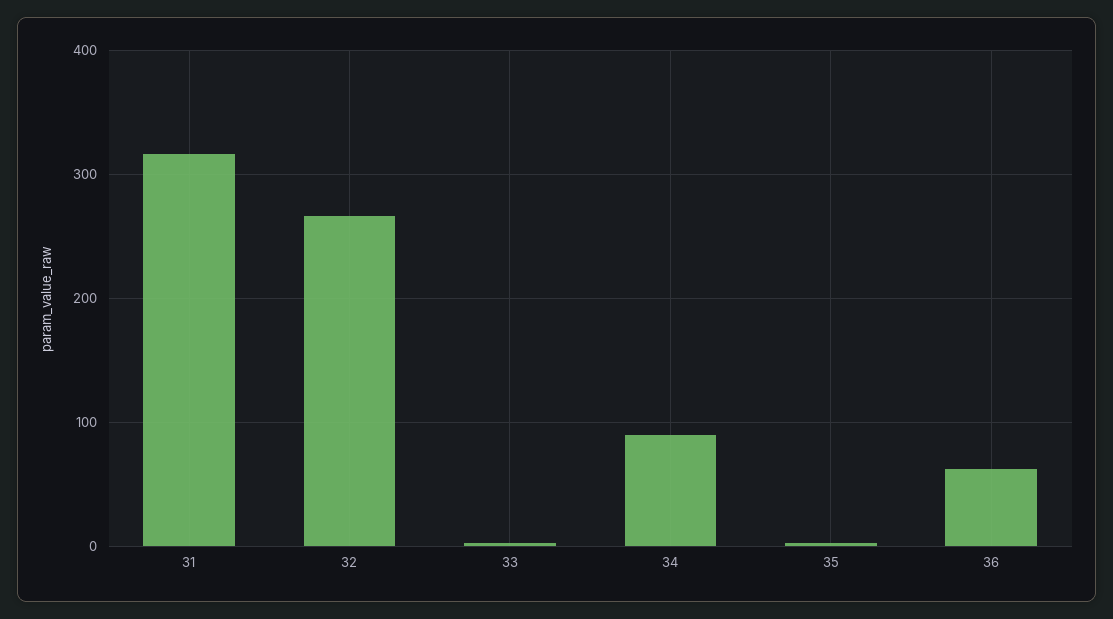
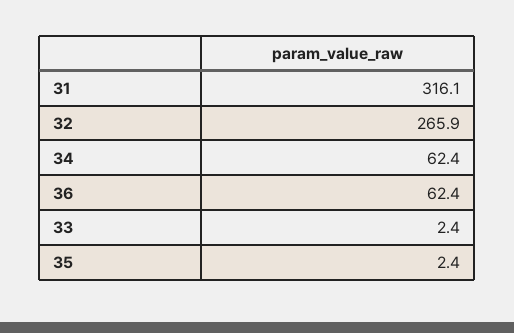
  {
    "31": 316.1,
    "32": 265.9,
    "33": 2.4,
-   "34": 90,
+   "34": 62.4,
    "35": 2.4,
    "36": 62.4
  }

